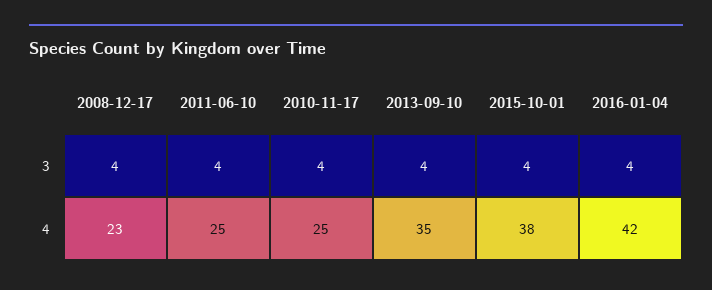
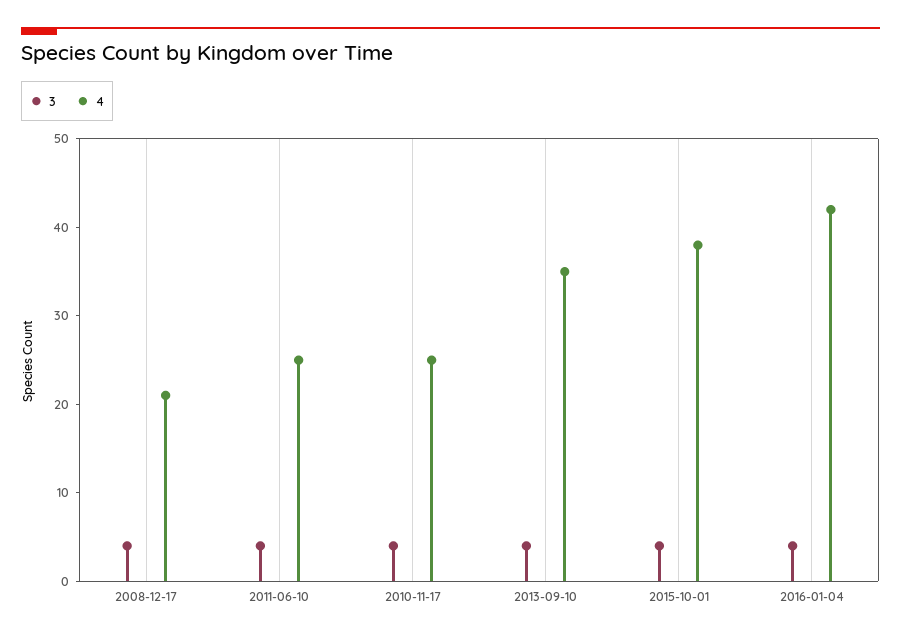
  {
    "3": {
      "2008-12-17": 4,
      "2011-06-10": 4,
      "2010-11-17": 4,
      "2013-09-10": 4,
      "2015-10-01": 4,
      "2016-01-04": 4
    },
    "4": {
-     "2008-12-17": 23,
+     "2008-12-17": 21,
      "2011-06-10": 25,
      "2010-11-17": 25,
      "2013-09-10": 35,
      "2015-10-01": 38,
      "2016-01-04": 42
    }
  }

